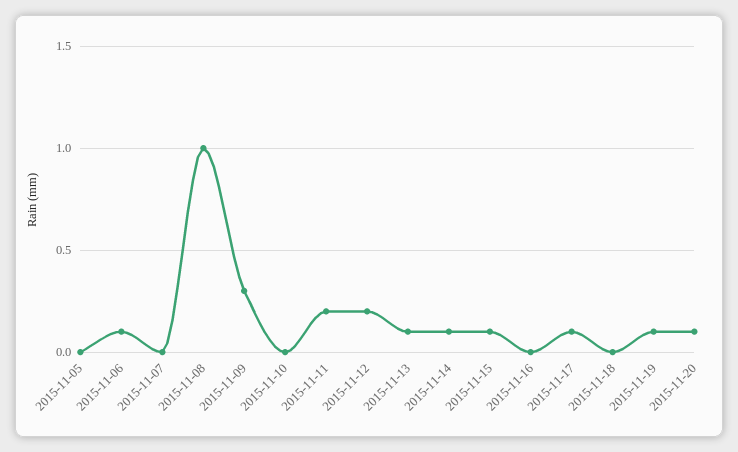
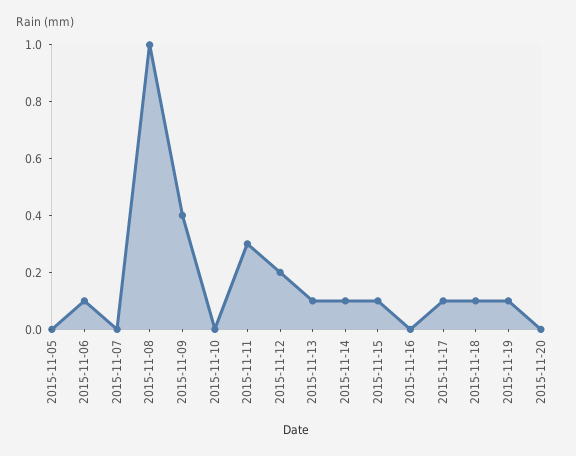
  {
    "2015-11-05": 0,
    "2015-11-06": 0.1,
    "2015-11-07": 0,
    "2015-11-08": 1,
-   "2015-11-09": 0.3,
+   "2015-11-09": 0.4,
    "2015-11-10": 0,
-   "2015-11-11": 0.2,
+   "2015-11-11": 0.3,
    "2015-11-12": 0.2,
    "2015-11-13": 0.1,
    "2015-11-14": 0.1,
    "2015-11-15": 0.1,
    "2015-11-16": 0,
    "2015-11-17": 0.1,
-   "2015-11-18": 0,
+   "2015-11-18": 0.1,
    "2015-11-19": 0.1,
-   "2015-11-20": 0.1
+   "2015-11-20": 0
  }

